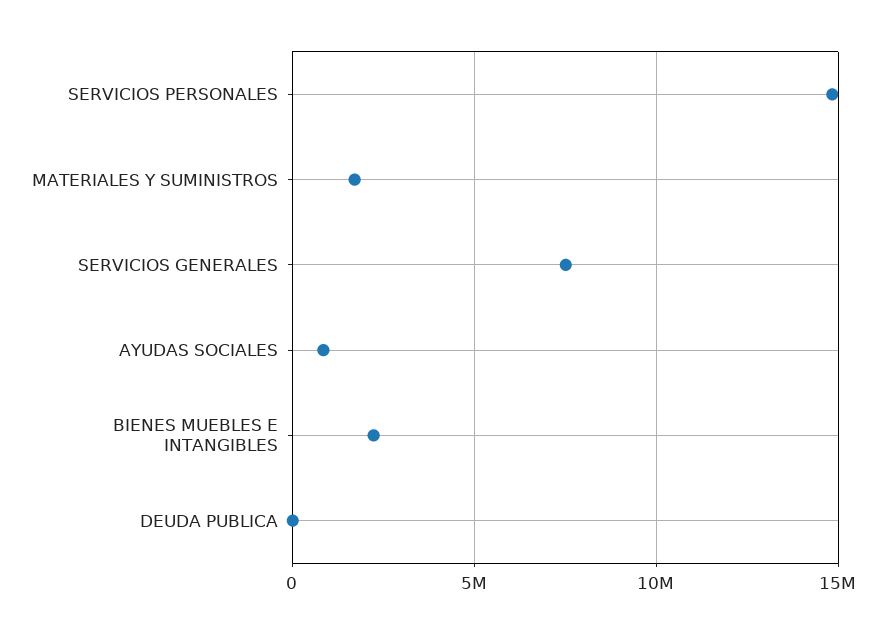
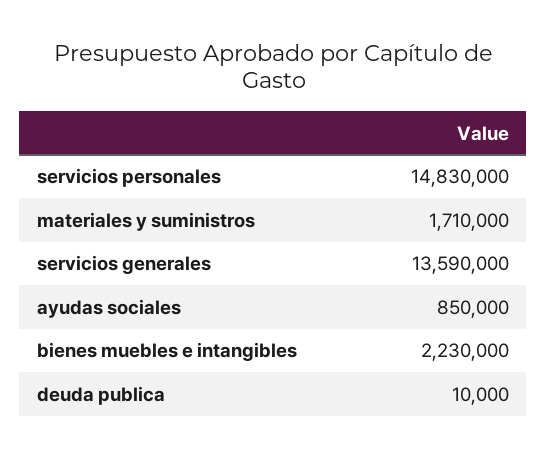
  {
    "SERVICIOS PERSONALES": 14830000,
    "MATERIALES Y SUMINISTROS": 1710000,
-   "SERVICIOS GENERALES": 7500000,
+   "SERVICIOS GENERALES": 13590000,
    "AYUDAS SOCIALES": 850000,
    "BIENES MUEBLES E INTANGIBLES": 2230000,
    "DEUDA PUBLICA": 10000
  }

